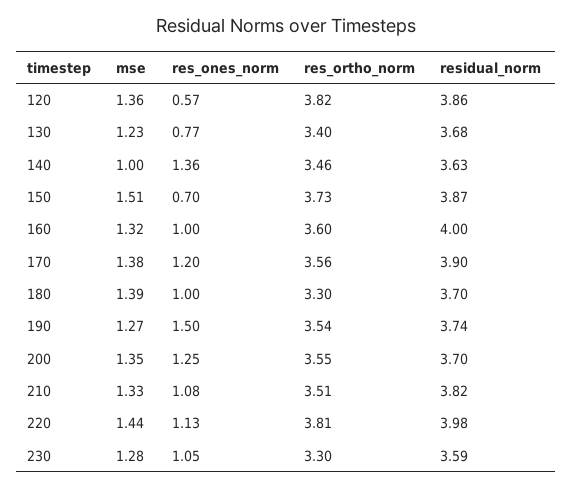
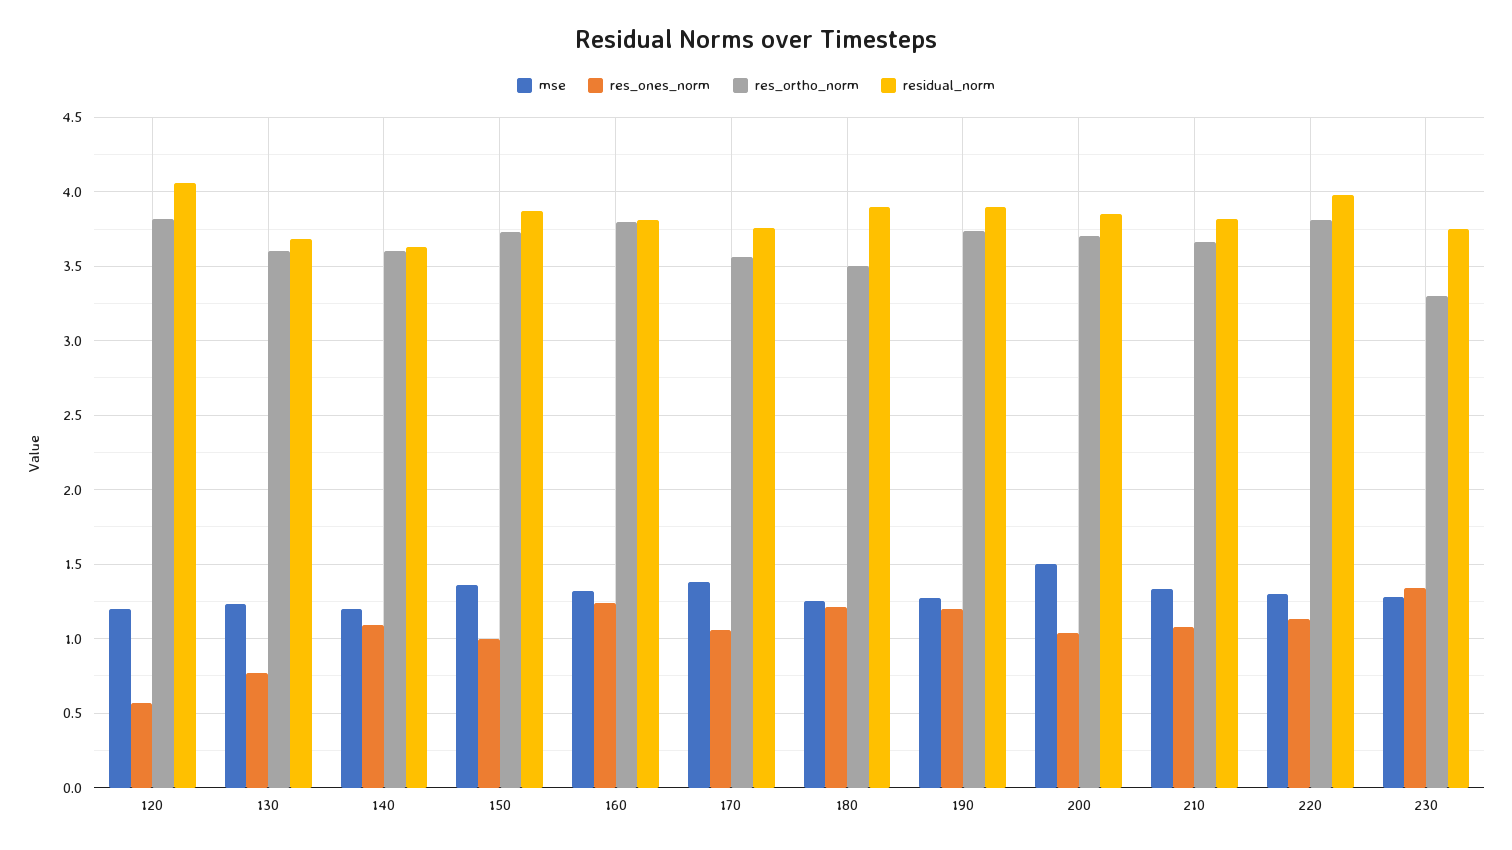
  {
    "mse": {
-     "120": 1.36,
+     "120": 1.2,
      "130": 1.23,
-     "140": 1,
+     "140": 1.2,
-     "150": 1.51,
+     "150": 1.35,
      "160": 1.32,
      "170": 1.38,
-     "180": 1.39,
+     "180": 1.25,
      "190": 1.27,
-     "200": 1.35,
+     "200": 1.5,
      "210": 1.33,
-     "220": 1.44,
+     "220": 1.3,
      "230": 1.28
    },
    "res_ones_norm": {
      "120": 0.57,
      "130": 0.77,
-     "140": 1.36,
+     "140": 1.1,
-     "150": 0.7,
+     "150": 1,
-     "160": 1,
+     "160": 1.25,
-     "170": 1.2,
+     "170": 1.05,
-     "180": 1,
+     "180": 1.2,
-     "190": 1.5,
+     "190": 1.2,
-     "200": 1.25,
+     "200": 1.05,
      "210": 1.08,
      "220": 1.13,
-     "230": 1.05
+     "230": 1.35
    },
    "res_ortho_norm": {
      "120": 3.82,
-     "130": 3.4,
+     "130": 3.6,
-     "140": 3.46,
+     "140": 3.6,
      "150": 3.73,
-     "160": 3.6,
+     "160": 3.8,
      "170": 3.56,
-     "180": 3.3,
+     "180": 3.5,
-     "190": 3.54,
+     "190": 3.75,
-     "200": 3.55,
+     "200": 3.7,
-     "210": 3.51,
+     "210": 3.65,
      "220": 3.81,
      "230": 3.3
    },
    "residual_norm": {
-     "120": 3.86,
+     "120": 4.05,
      "130": 3.68,
      "140": 3.63,
      "150": 3.87,
-     "160": 4,
+     "160": 3.8,
-     "170": 3.9,
+     "170": 3.75,
-     "180": 3.7,
+     "180": 3.9,
-     "190": 3.74,
+     "190": 3.9,
-     "200": 3.7,
+     "200": 3.85,
      "210": 3.82,
      "220": 3.98,
-     "230": 3.59
+     "230": 3.75
    }
  }

